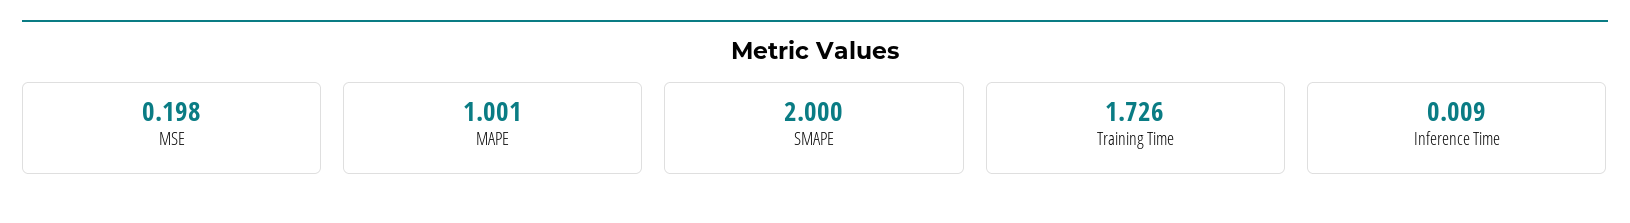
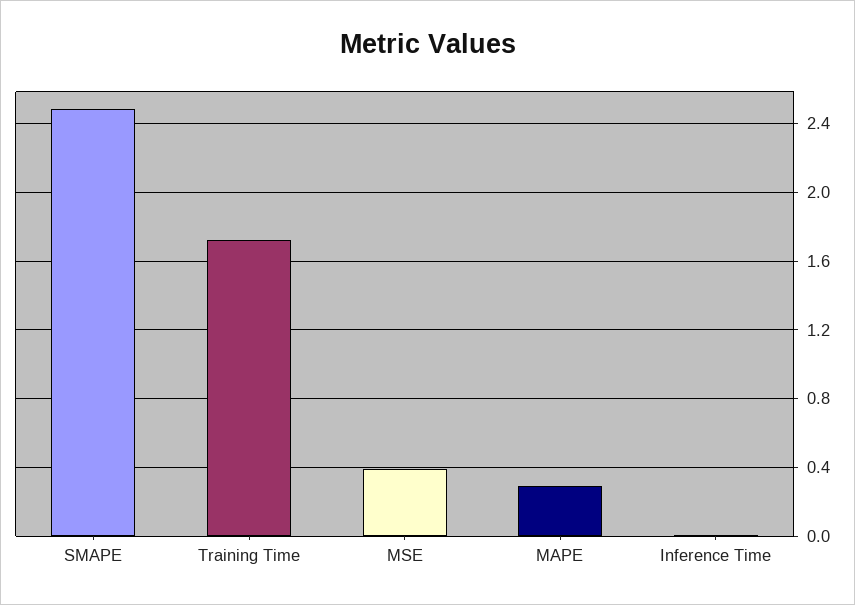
  {
-   "MSE": 0.198,
+   "MSE": 0.4,
-   "MAPE": 1.001,
+   "MAPE": 0.3,
-   "SMAPE": 2,
+   "SMAPE": 2.5,
    "Training Time": 1.726,
    "Inference Time": 0.009
  }

